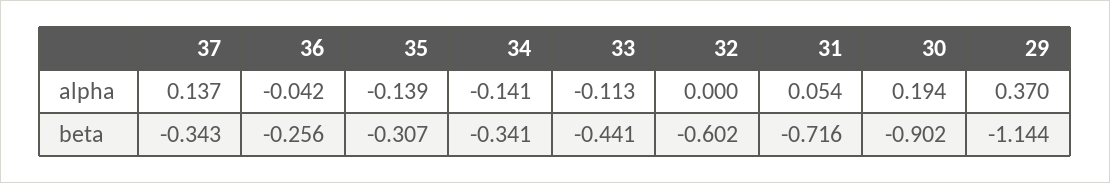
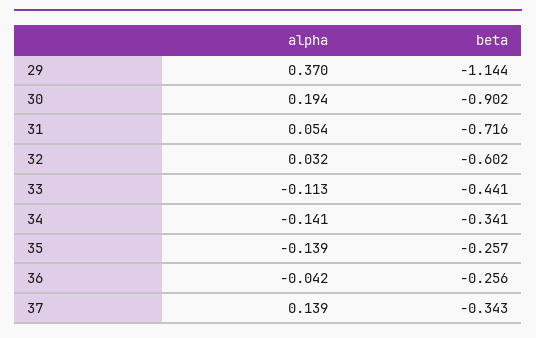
  {
    "37": {
-     "alpha": 0.137,
+     "alpha": 0.139,
      "beta": -0.343
    },
    "36": {
      "alpha": -0.042,
      "beta": -0.256
    },
    "35": {
      "alpha": -0.139,
-     "beta": -0.307
+     "beta": -0.257
    },
    "34": {
      "alpha": -0.141,
      "beta": -0.341
    },
    "33": {
      "alpha": -0.113,
      "beta": -0.441
    },
    "32": {
-     "alpha": 0,
+     "alpha": 0.032,
      "beta": -0.602
    },
    "31": {
      "alpha": 0.054,
      "beta": -0.716
    },
    "30": {
      "alpha": 0.194,
      "beta": -0.902
    },
    "29": {
      "alpha": 0.37,
      "beta": -1.144
    }
  }

